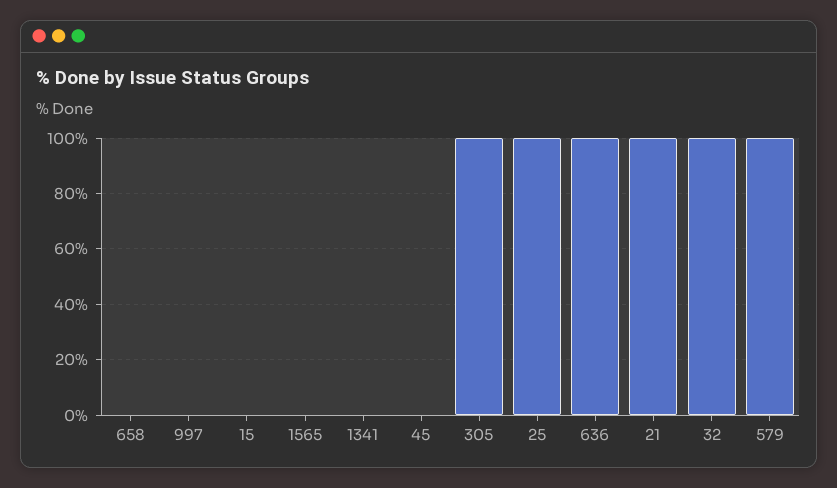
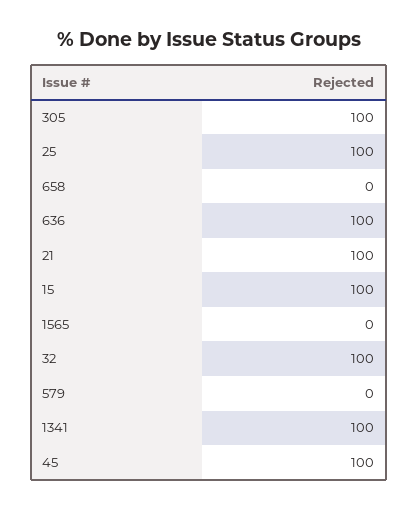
  {
    "658": 0,
-   "997": 0,
-   "15": 0,
+   "15": 100,
    "1565": 0,
-   "1341": 0,
+   "1341": 100,
-   "45": 0,
+   "45": 100,
    "305": 100,
    "25": 100,
    "636": 100,
    "21": 100,
    "32": 100,
-   "579": 100
+   "579": 0
  }

